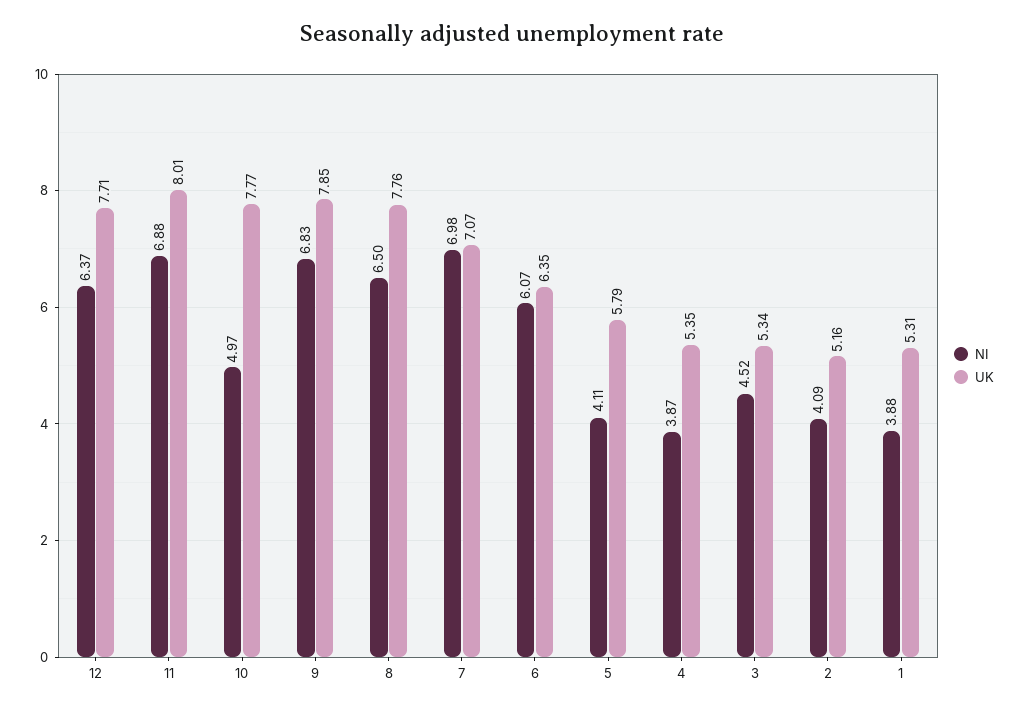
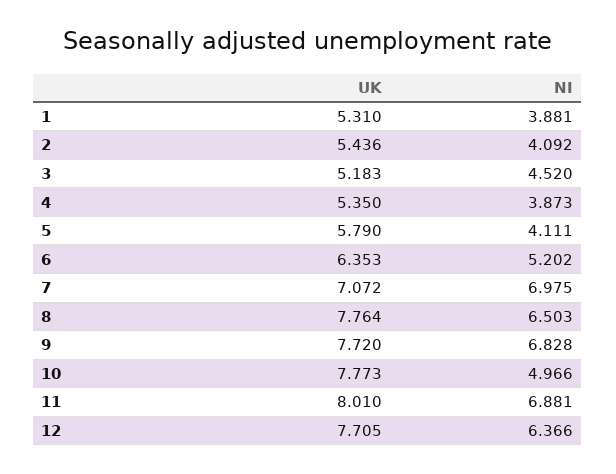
  {
    "NI": {
      "12": 6.366,
      "11": 6.881,
      "10": 4.966,
      "9": 6.828,
      "8": 6.503,
      "7": 6.975,
-     "6": 6.07,
+     "6": 5.202,
      "5": 4.111,
      "4": 3.873,
      "3": 4.52,
      "2": 4.092,
      "1": 3.881
    },
    "UK": {
      "12": 7.705,
      "11": 8.01,
      "10": 7.773,
-     "9": 7.85,
+     "9": 7.72,
      "8": 7.764,
      "7": 7.072,
      "6": 6.353,
      "5": 5.79,
      "4": 5.35,
-     "3": 5.34,
+     "3": 5.183,
-     "2": 5.16,
+     "2": 5.436,
      "1": 5.31
    }
  }

